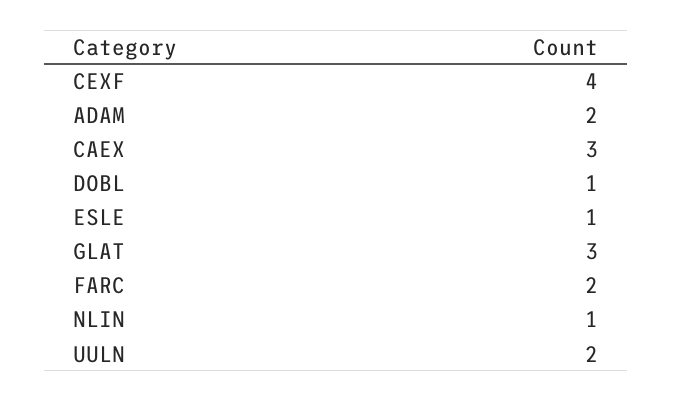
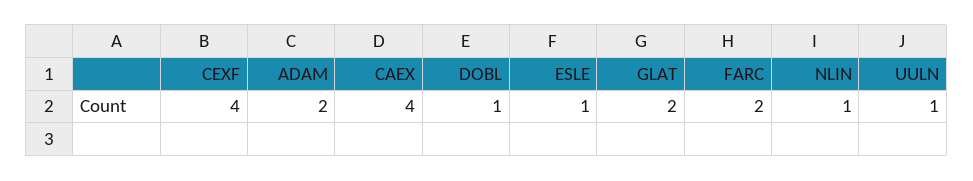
  {
    "CEXF": 4,
    "ADAM": 2,
-   "CAEX": 3,
+   "CAEX": 4,
    "DOBL": 1,
    "ESLE": 1,
-   "GLAT": 3,
+   "GLAT": 2,
    "FARC": 2,
    "NLIN": 1,
-   "UULN": 2
+   "UULN": 1
  }

